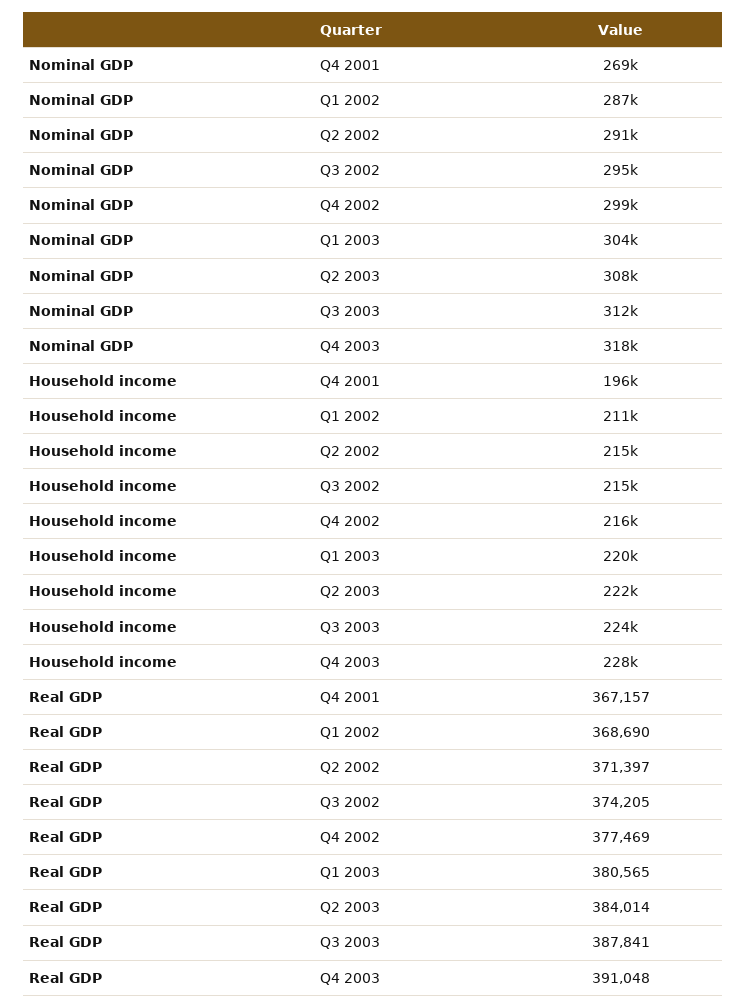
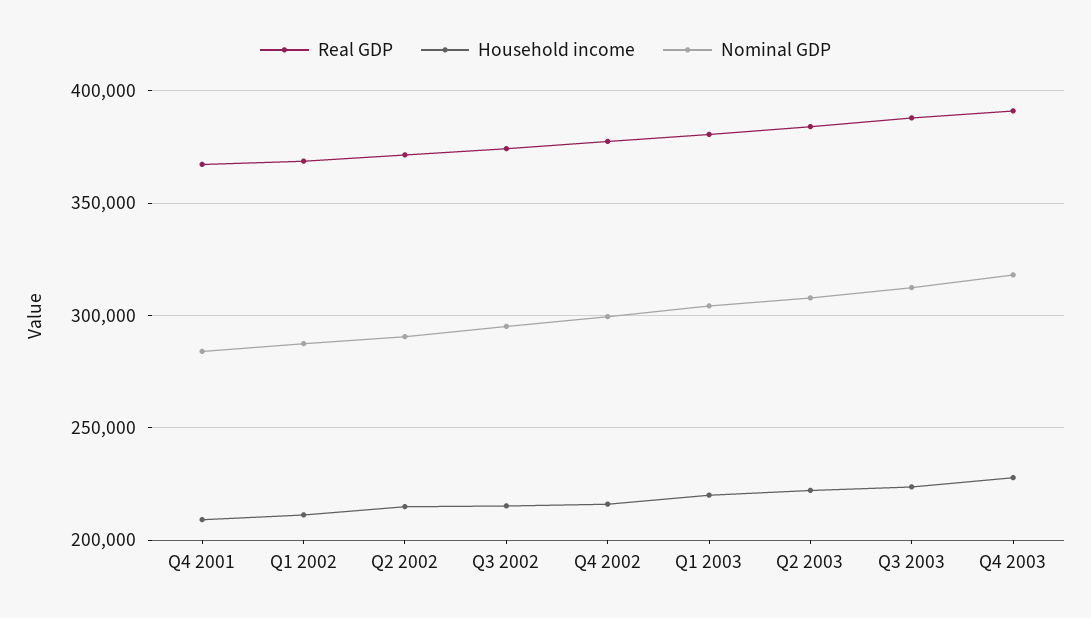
  {
    "Nominal GDP": {
-     "Q4 2001": 269000,
+     "Q4 2001": 285000,
      "Q1 2002": 287000,
      "Q2 2002": 291000,
      "Q3 2002": 295000,
      "Q4 2002": 299000,
      "Q1 2003": 304000,
      "Q2 2003": 308000,
      "Q3 2003": 312000,
      "Q4 2003": 318000
    },
    "Household income": {
-     "Q4 2001": 196000,
+     "Q4 2001": 210000,
      "Q1 2002": 211000,
      "Q2 2002": 215000,
      "Q3 2002": 215000,
      "Q4 2002": 216000,
      "Q1 2003": 220000,
      "Q2 2003": 222000,
      "Q3 2003": 224000,
      "Q4 2003": 228000
    },
    "Real GDP": {
      "Q4 2001": 367157,
      "Q1 2002": 368690,
      "Q2 2002": 371397,
      "Q3 2002": 374205,
      "Q4 2002": 377469,
      "Q1 2003": 380565,
      "Q2 2003": 384014,
      "Q3 2003": 387841,
      "Q4 2003": 391048
    }
  }

